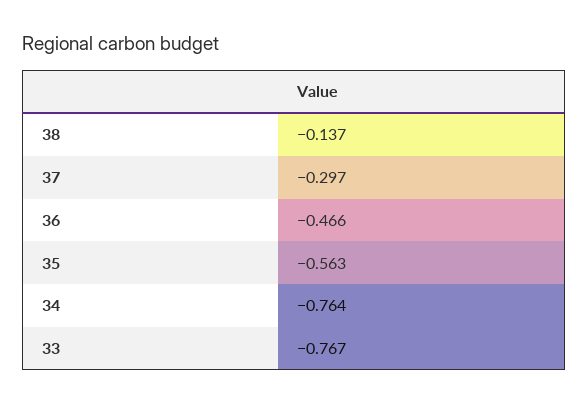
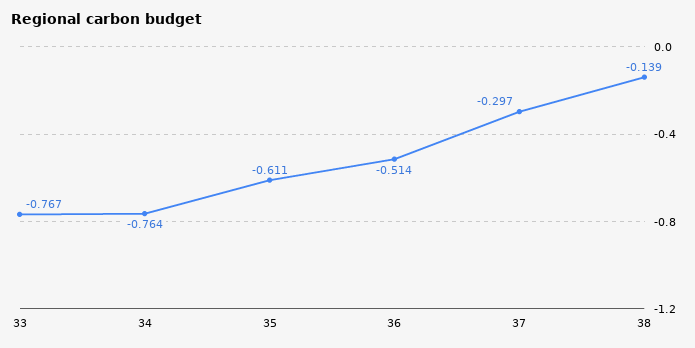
  {
-   "38": -0.137,
+   "38": -0.139,
    "37": -0.297,
-   "36": -0.466,
+   "36": -0.514,
-   "35": -0.563,
+   "35": -0.611,
    "34": -0.764,
    "33": -0.767
  }

